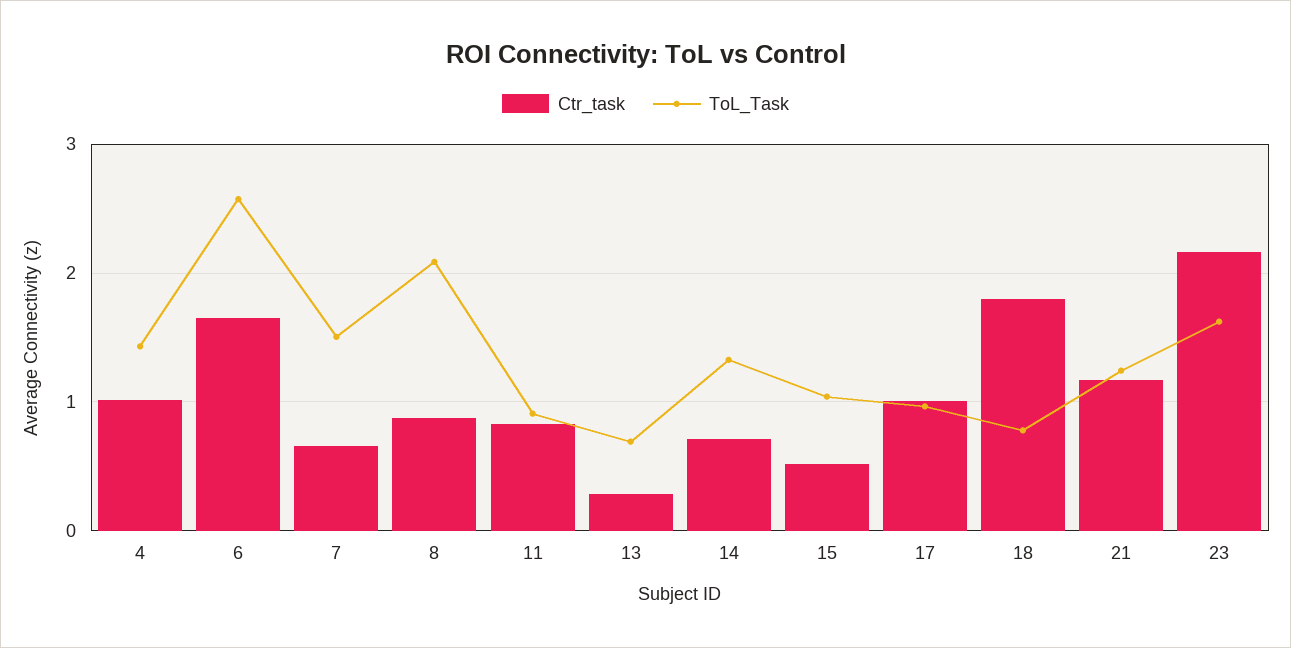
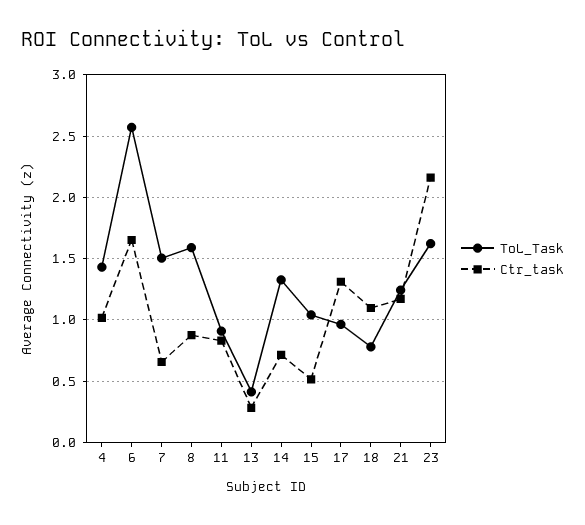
  {
    "Ctr_task": {
      "4": 1,
      "6": 1.65,
      "7": 0.65,
      "8": 0.9,
      "11": 0.85,
      "13": 0.3,
      "14": 0.7,
      "15": 0.5,
-     "17": 1,
+     "17": 1.3,
-     "18": 1.8,
+     "18": 1.1,
      "21": 1.15,
      "23": 2.15
    },
    "ToL_Task": {
      "4": 1.45,
      "6": 2.55,
      "7": 1.5,
-     "8": 2.1,
+     "8": 1.6,
      "11": 0.9,
-     "13": 0.7,
+     "13": 0.4,
      "14": 1.35,
      "15": 1.05,
      "17": 0.95,
      "18": 0.8,
      "21": 1.25,
      "23": 1.6
    }
  }

